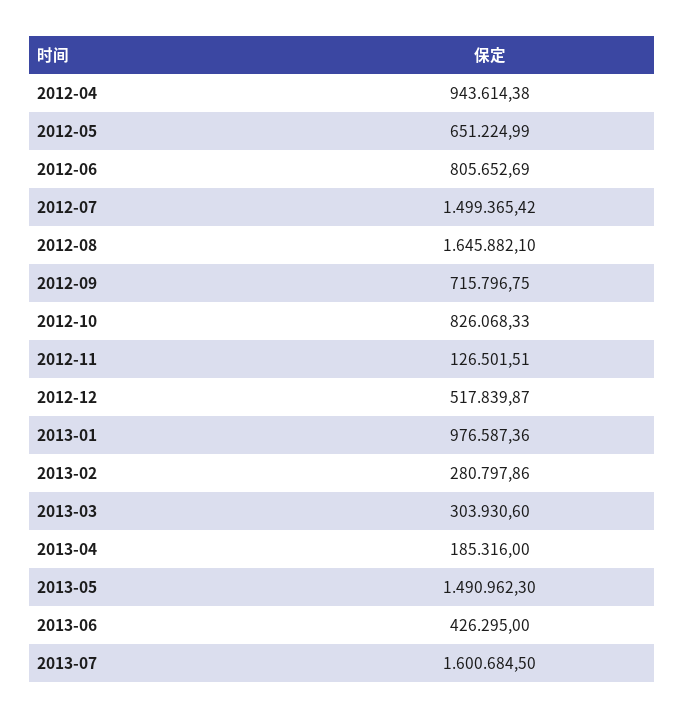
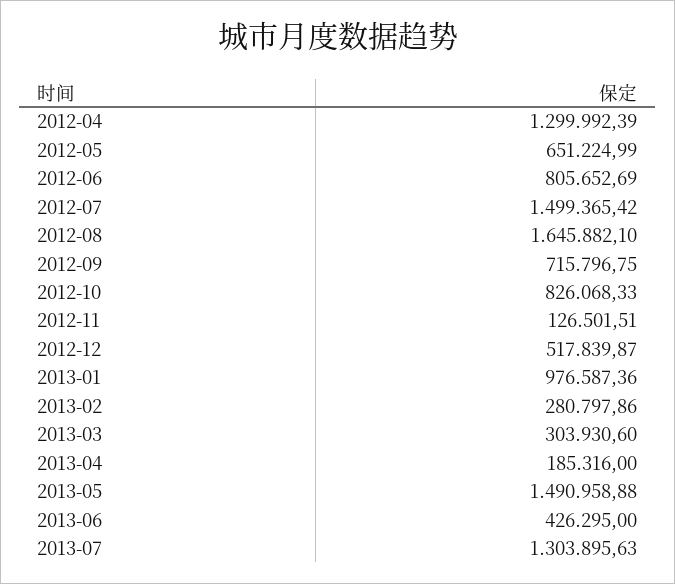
  {
-   "2012-04": 943614.38,
+   "2012-04": 1299992.39,
    "2012-05": 651224.99,
    "2012-06": 805652.69,
    "2012-07": 1499365.42,
    "2012-08": 1645882.1,
    "2012-09": 715796.75,
    "2012-10": 826068.33,
    "2012-11": 126501.51,
    "2012-12": 517839.87,
    "2013-01": 976587.36,
    "2013-02": 280797.86,
    "2013-03": 303930.6,
    "2013-04": 185316,
-   "2013-05": 1490962.3,
+   "2013-05": 1490958.88,
    "2013-06": 426295,
-   "2013-07": 1600684.5
+   "2013-07": 1303895.63
  }

